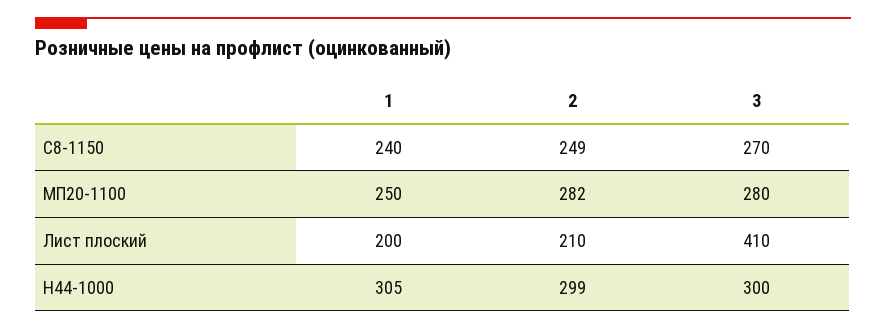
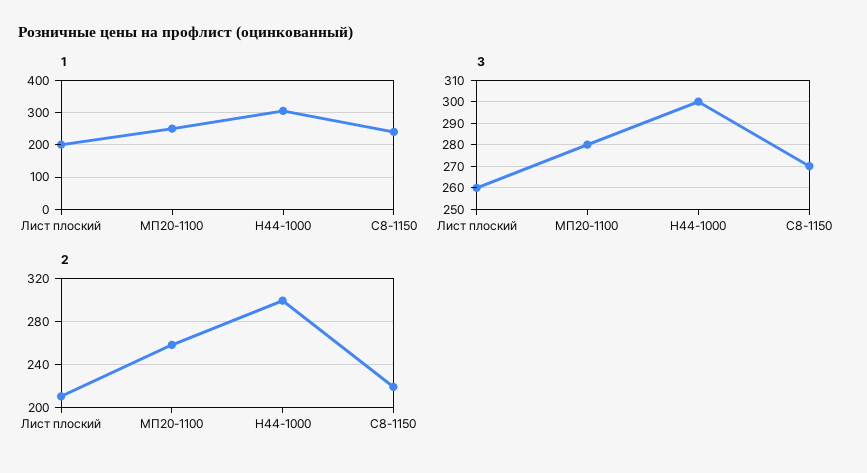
  {
    "1": {
      "С8-1150": 240,
      "МП20-1100": 250,
      "Лист плоский": 200,
      "Н44-1000": 305
    },
    "2": {
-     "С8-1150": 249,
+     "С8-1150": 220,
-     "МП20-1100": 282,
+     "МП20-1100": 260,
      "Лист плоский": 210,
      "Н44-1000": 299
    },
    "3": {
      "С8-1150": 270,
      "МП20-1100": 280,
-     "Лист плоский": 410,
+     "Лист плоский": 260,
      "Н44-1000": 300
    }
  }

